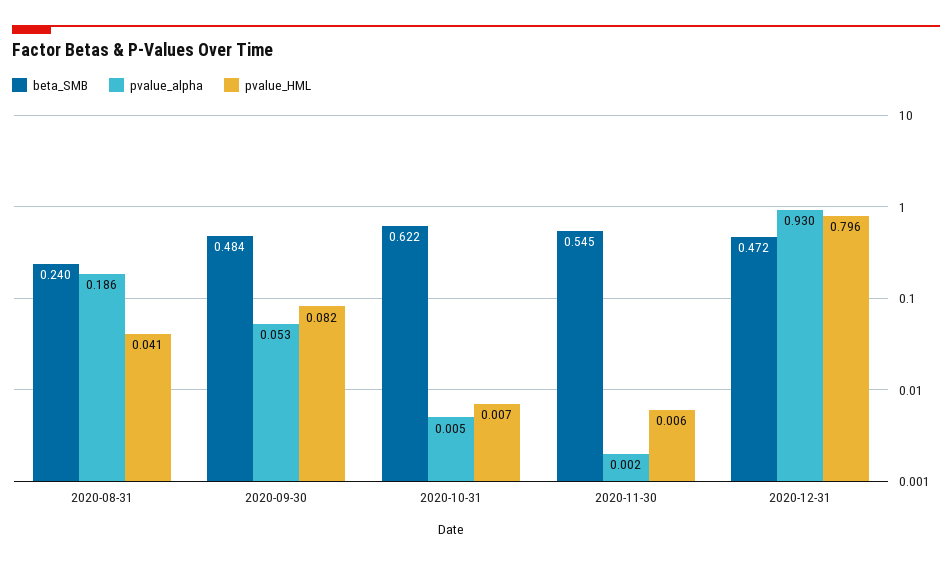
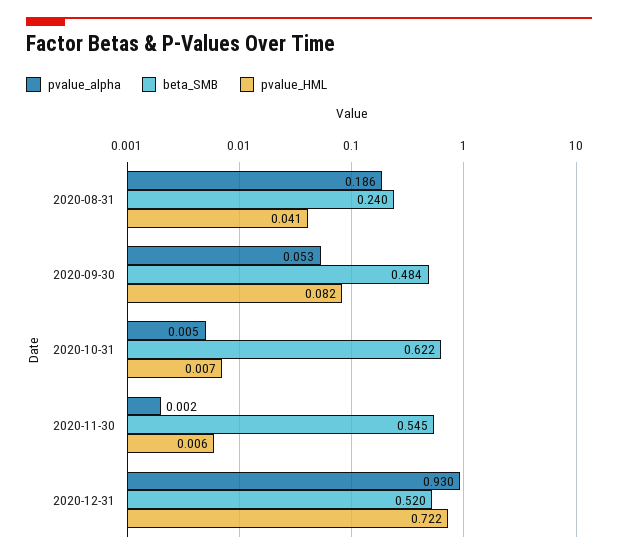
  {
    "beta_SMB": {
      "2020-08-31": 0.24,
      "2020-09-30": 0.484,
      "2020-10-31": 0.622,
      "2020-11-30": 0.545,
-     "2020-12-31": 0.472
+     "2020-12-31": 0.52
    },
    "pvalue_alpha": {
      "2020-08-31": 0.186,
      "2020-09-30": 0.053,
      "2020-10-31": 0.005,
      "2020-11-30": 0.002,
      "2020-12-31": 0.93
    },
    "pvalue_HML": {
      "2020-08-31": 0.041,
      "2020-09-30": 0.082,
      "2020-10-31": 0.007,
      "2020-11-30": 0.006,
-     "2020-12-31": 0.796
+     "2020-12-31": 0.722
    }
  }

